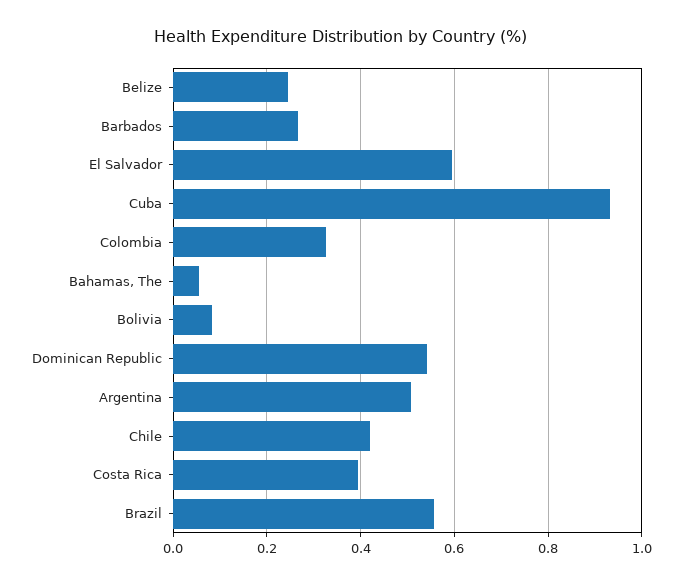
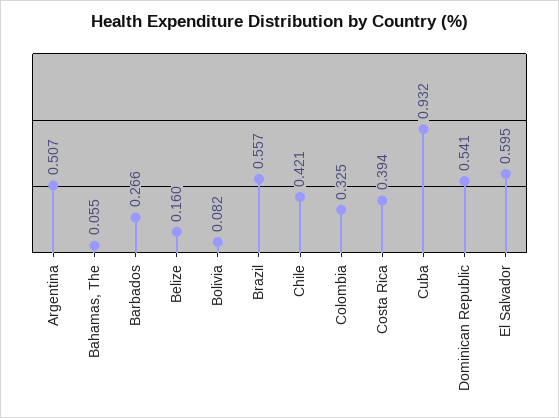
  {
-   "Belize": 0.24,
+   "Belize": 0.16,
    "Barbados": 0.266,
    "El Salvador": 0.595,
    "Cuba": 0.932,
    "Colombia": 0.325,
    "Bahamas, The": 0.055,
    "Bolivia": 0.082,
    "Dominican Republic": 0.541,
    "Argentina": 0.507,
    "Chile": 0.421,
    "Costa Rica": 0.394,
    "Brazil": 0.557
  }

